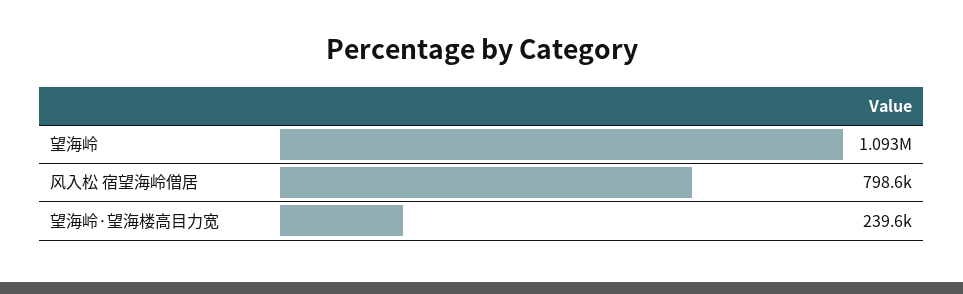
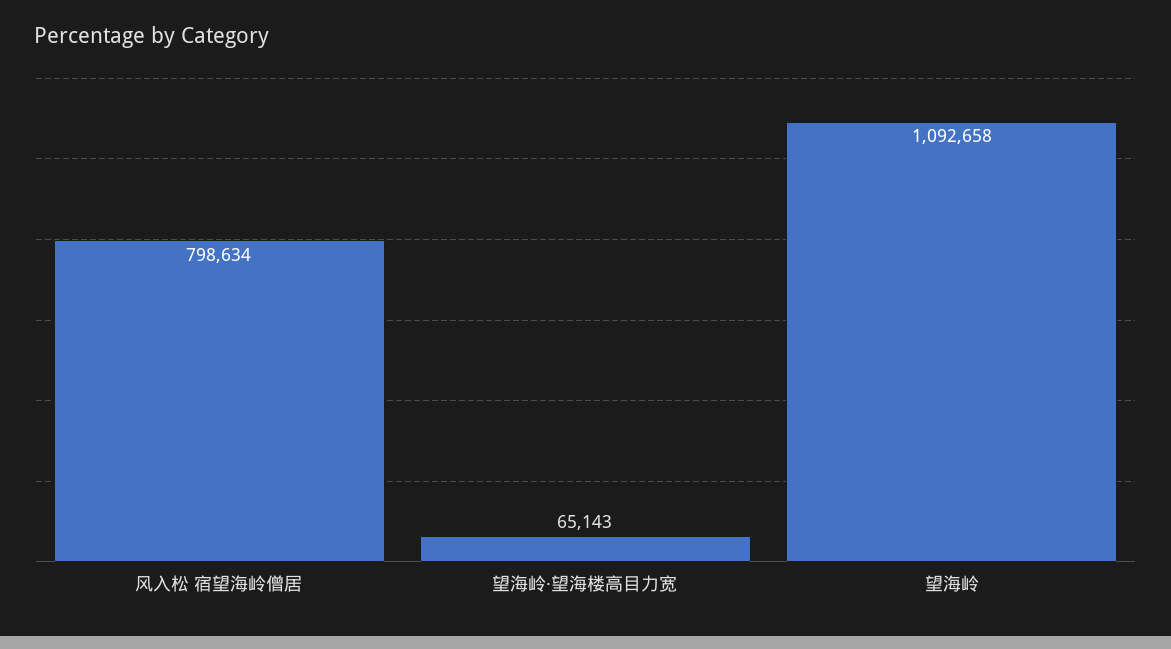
  {
    "望海岭": 1092658,
    "风入松 宿望海岭僧居": 798634,
-   "望海岭·望海楼高目力宽": 239600
+   "望海岭·望海楼高目力宽": 65143
  }

